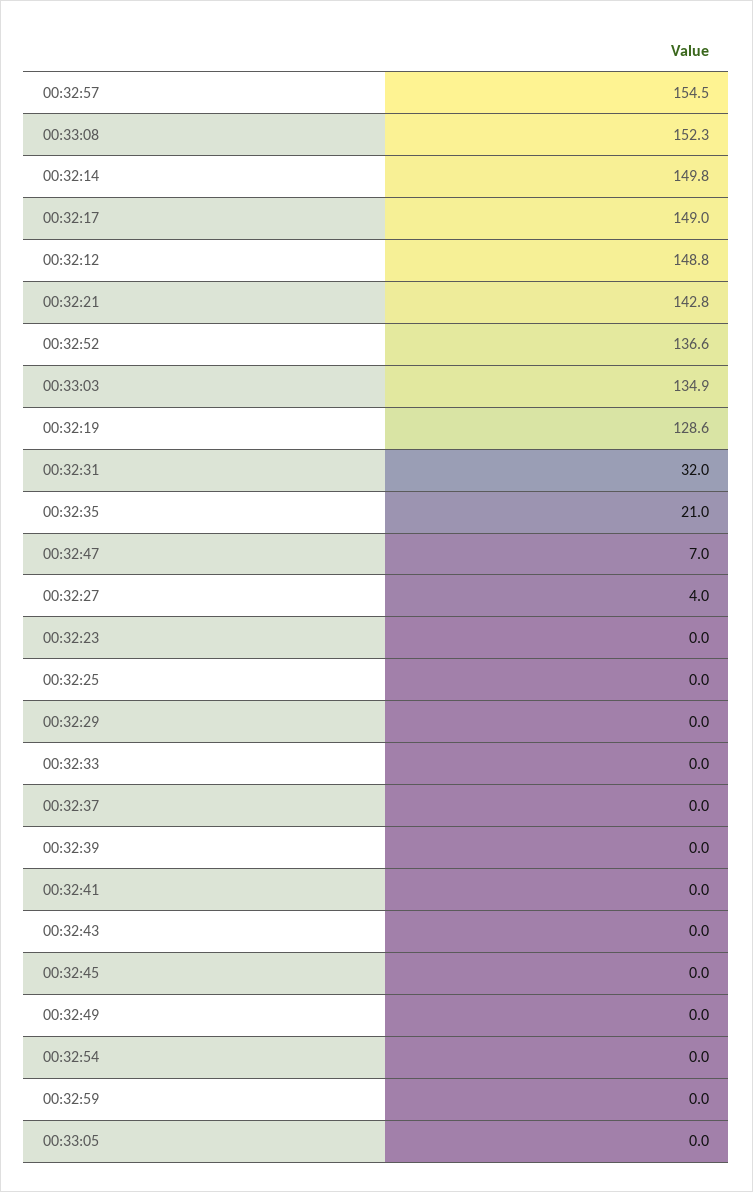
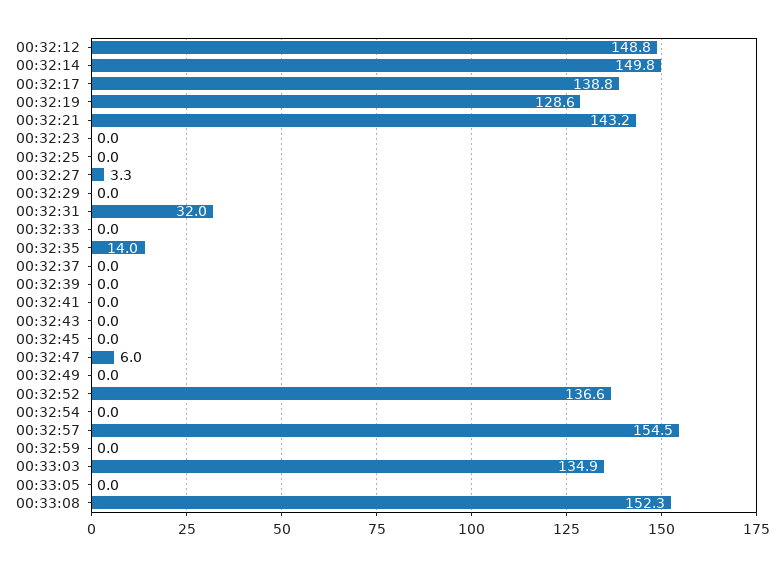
  {
    "00:32:57": 154.5,
    "00:33:08": 152.3,
    "00:32:14": 149.8,
-   "00:32:17": 149,
+   "00:32:17": 138.8,
    "00:32:12": 148.8,
-   "00:32:21": 142.8,
+   "00:32:21": 143.2,
    "00:32:52": 136.6,
    "00:33:03": 134.9,
    "00:32:19": 128.6,
    "00:32:31": 32,
-   "00:32:35": 21,
+   "00:32:35": 14,
-   "00:32:47": 7,
+   "00:32:47": 6,
-   "00:32:27": 4,
+   "00:32:27": 3.3,
    "00:32:23": 0,
    "00:32:25": 0,
    "00:32:29": 0,
    "00:32:33": 0,
    "00:32:37": 0,
    "00:32:39": 0,
    "00:32:41": 0,
    "00:32:43": 0,
    "00:32:45": 0,
    "00:32:49": 0,
    "00:32:54": 0,
    "00:32:59": 0,
    "00:33:05": 0
  }

